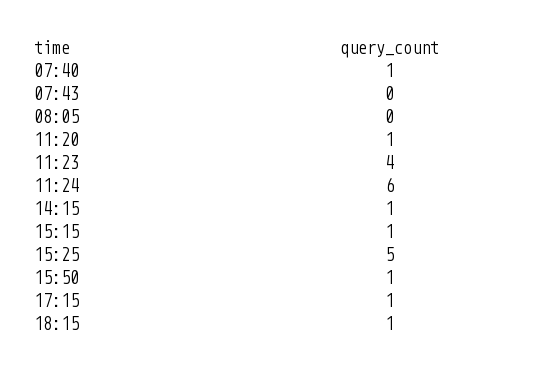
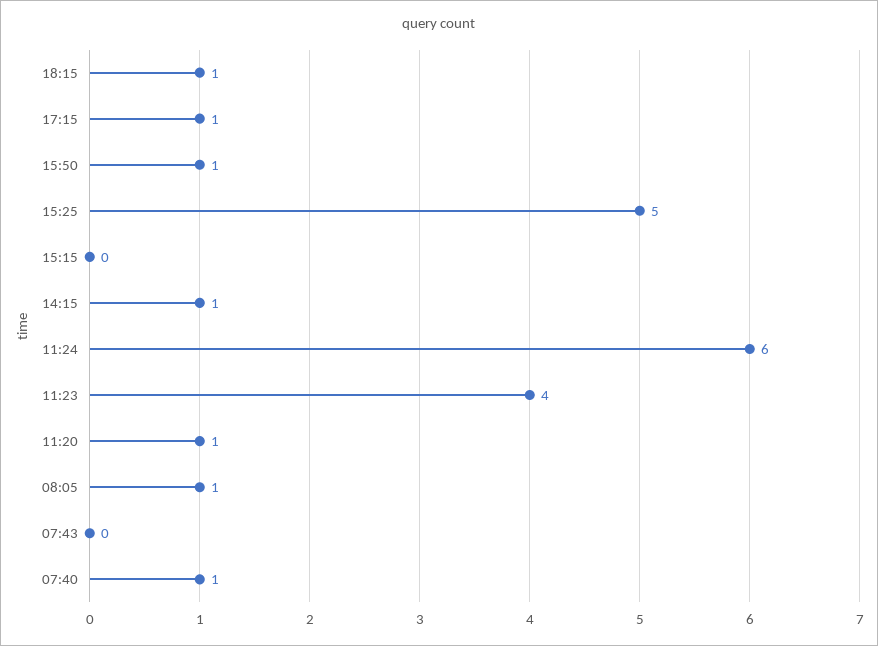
  {
    "07:40": 1,
    "07:43": 0,
-   "08:05": 0,
+   "08:05": 1,
    "11:20": 1,
    "11:23": 4,
    "11:24": 6,
    "14:15": 1,
-   "15:15": 1,
+   "15:15": 0,
    "15:25": 5,
    "15:50": 1,
    "17:15": 1,
    "18:15": 1
  }

